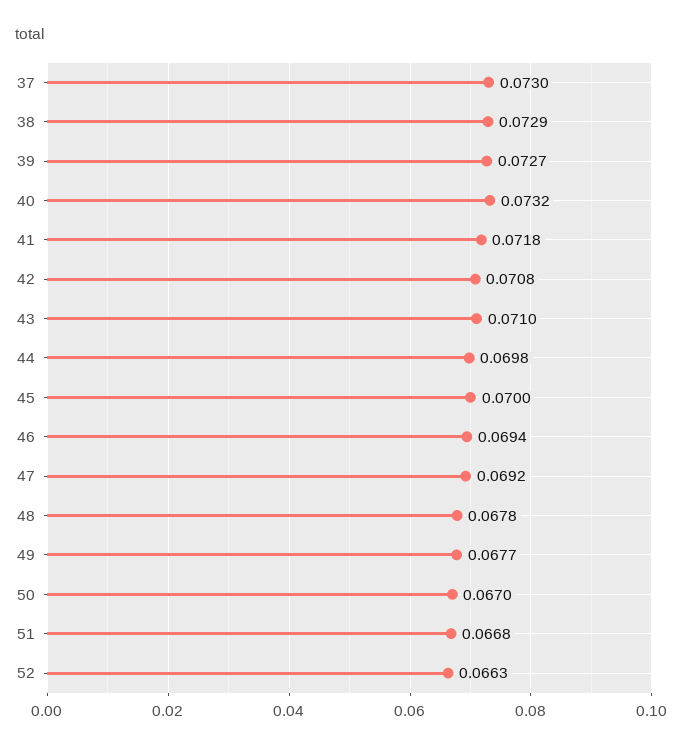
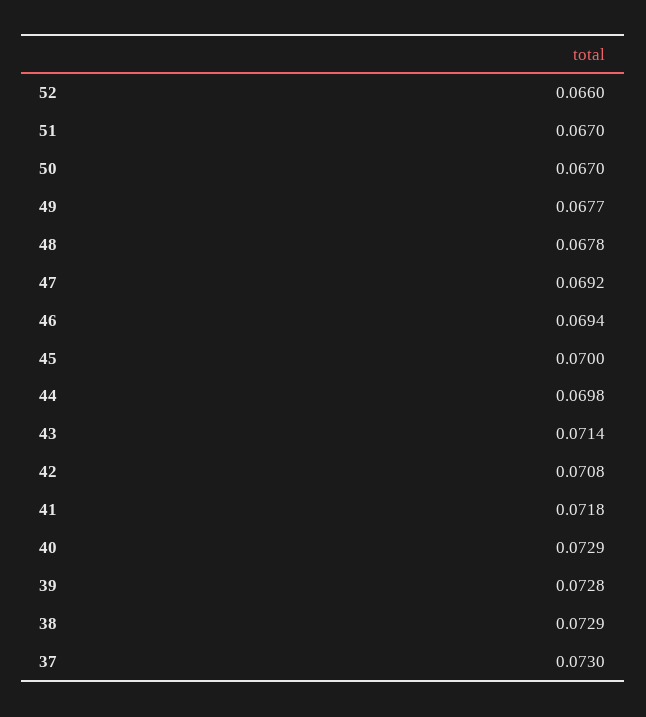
  {
    "37": 0.073,
    "38": 0.0729,
-   "39": 0.0727,
+   "39": 0.0728,
-   "40": 0.0732,
+   "40": 0.0729,
    "41": 0.0718,
    "42": 0.0708,
-   "43": 0.071,
+   "43": 0.0714,
    "44": 0.0698,
    "45": 0.07,
    "46": 0.0694,
    "47": 0.0692,
    "48": 0.0678,
    "49": 0.0677,
    "50": 0.067,
-   "51": 0.0668,
+   "51": 0.067,
-   "52": 0.0663
+   "52": 0.066
  }

